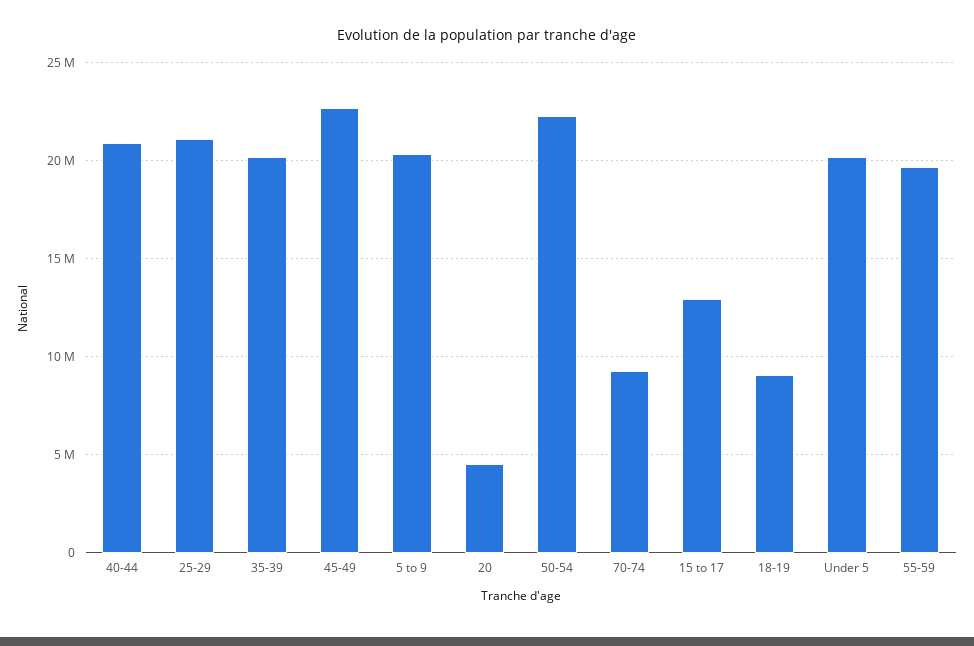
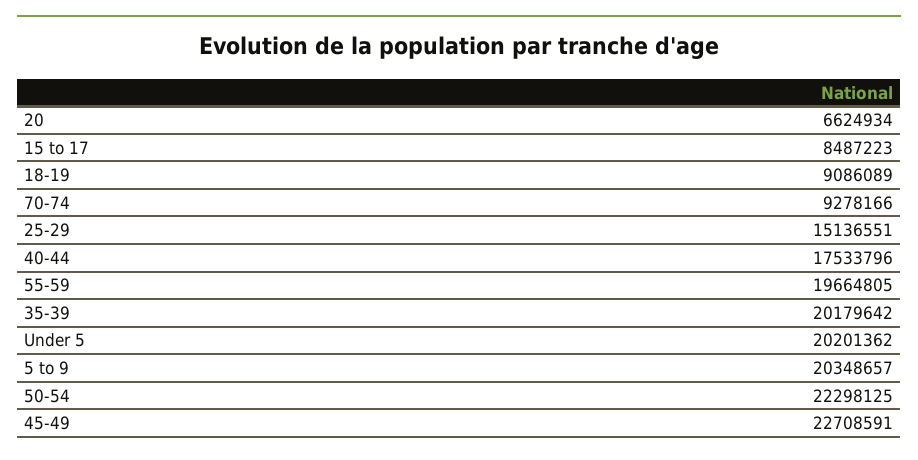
  {
-   "40-44": 21000000,
+   "40-44": 17533796,
-   "25-29": 21000000,
+   "25-29": 15136551,
    "35-39": 20179642,
    "45-49": 22708591,
    "5 to 9": 20348657,
-   "20": 4500000,
+   "20": 6624934,
    "50-54": 22298125,
    "70-74": 9278166,
-   "15 to 17": 13000000,
+   "15 to 17": 8487223,
    "18-19": 9086089,
    "Under 5": 20201362,
    "55-59": 19664805
  }

